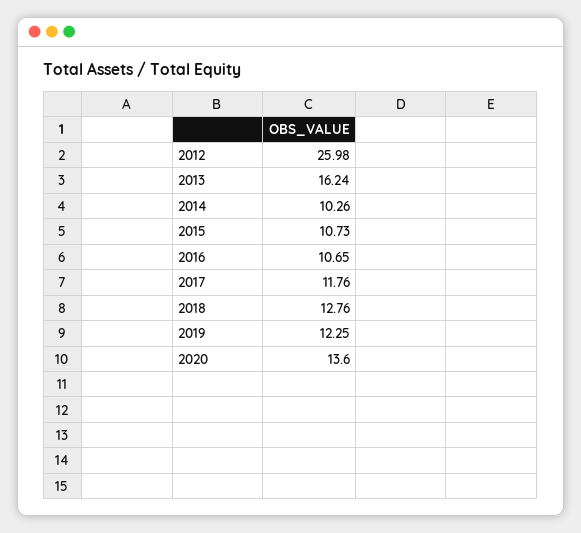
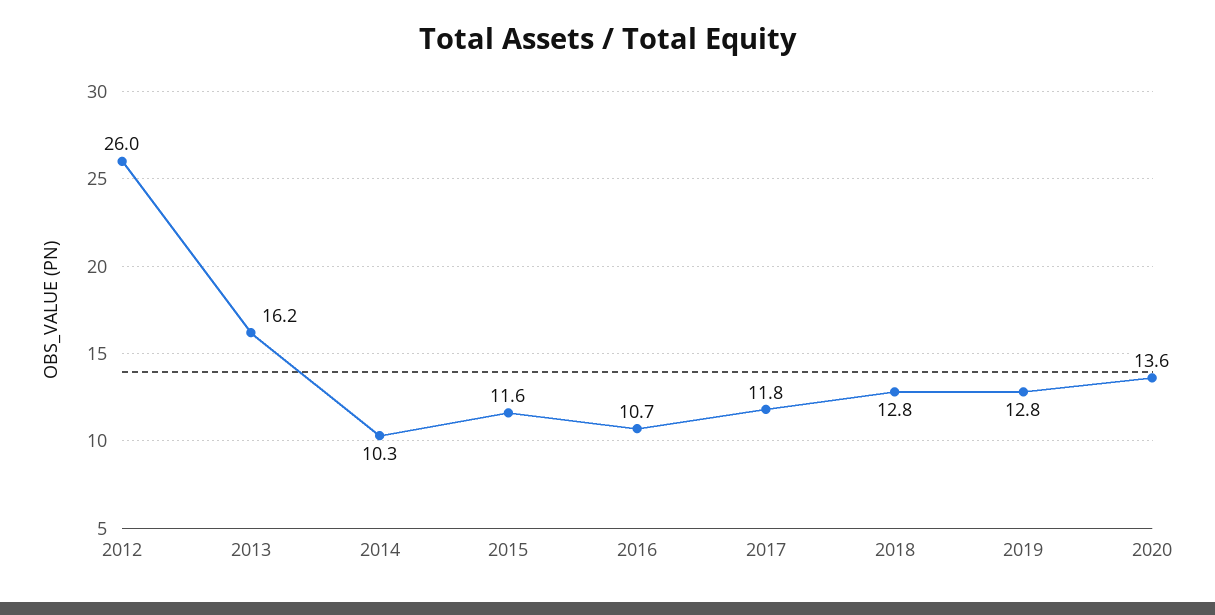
  {
    "2012": 25.98,
    "2013": 16.24,
    "2014": 10.26,
-   "2015": 10.73,
+   "2015": 11.6,
    "2016": 10.65,
    "2017": 11.76,
    "2018": 12.76,
-   "2019": 12.25,
+   "2019": 12.8,
    "2020": 13.6
  }

